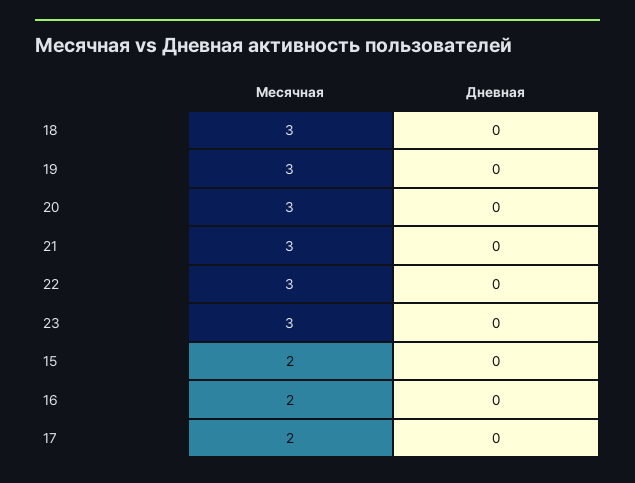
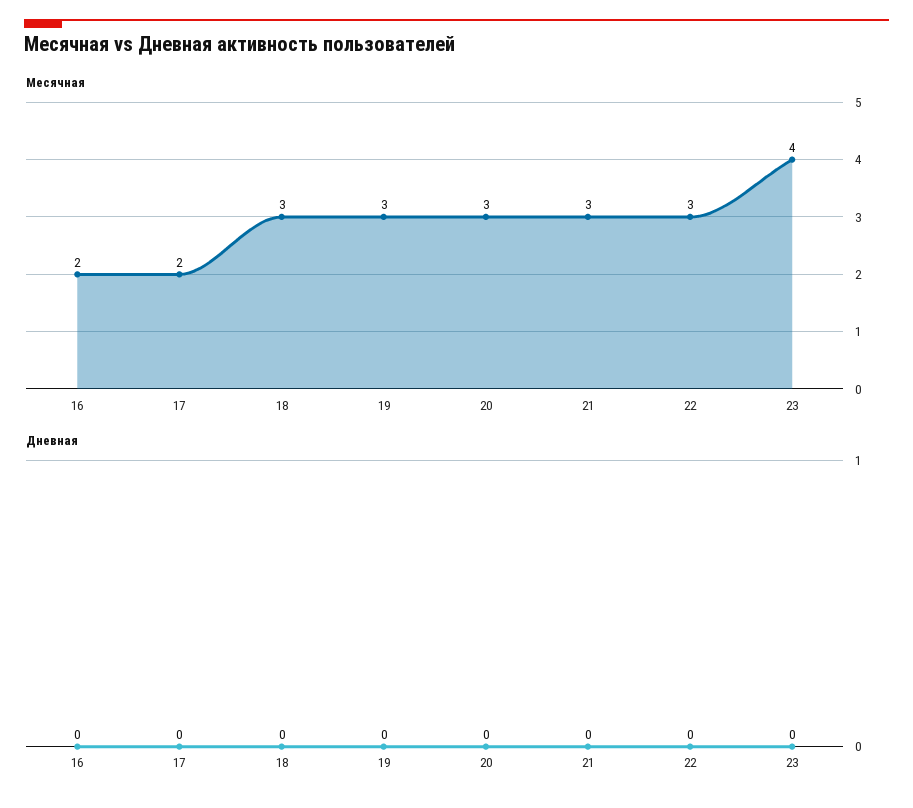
  {
    "Месячная": {
      "18": 3,
      "19": 3,
      "20": 3,
      "21": 3,
      "22": 3,
-     "23": 3,
+     "23": 4,
-     "15": 2,
      "16": 2,
      "17": 2
    },
    "Дневная": {
      "18": 0,
      "19": 0,
      "20": 0,
      "21": 0,
      "22": 0,
      "23": 0,
-     "15": 0,
      "16": 0,
      "17": 0
    }
  }

